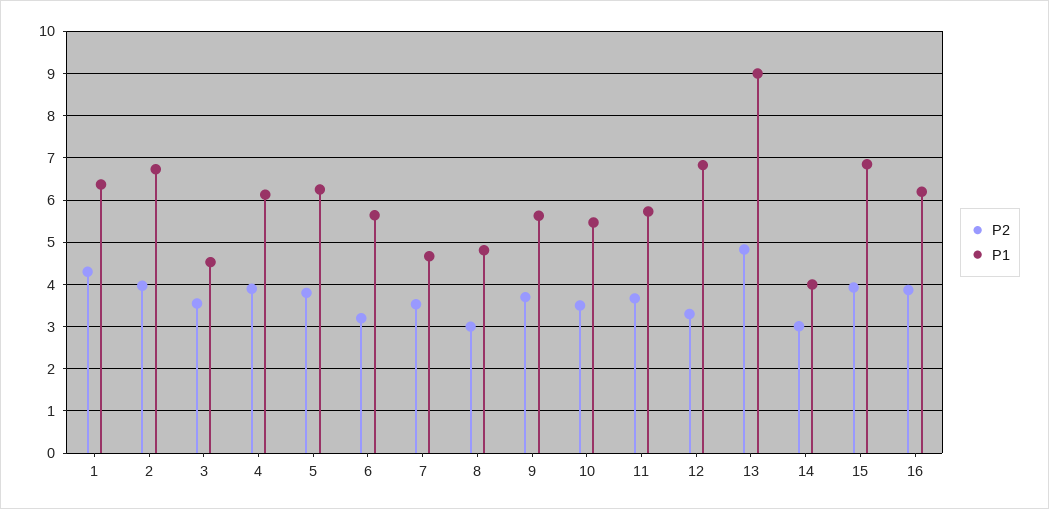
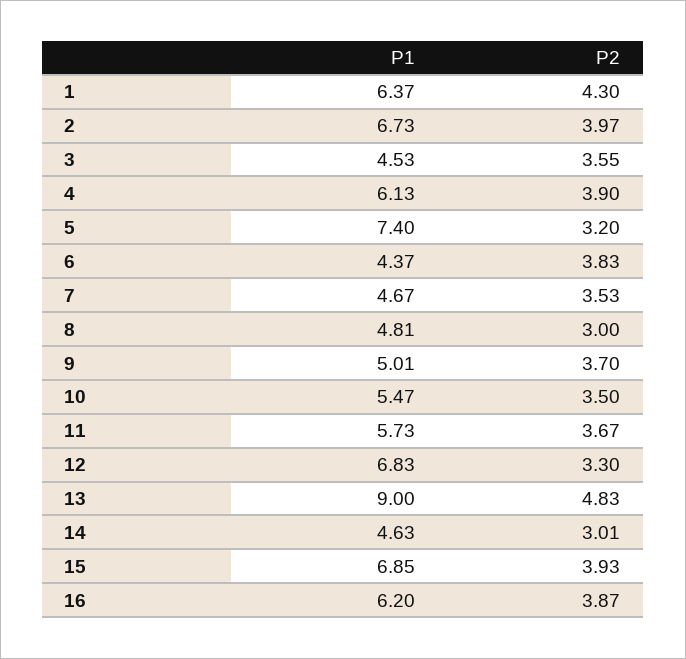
  {
    "P2": {
      "1": 4.3,
      "2": 3.97,
      "3": 3.55,
      "4": 3.9,
-     "5": 3.8,
+     "5": 3.2,
-     "6": 3.2,
+     "6": 3.83,
      "7": 3.53,
      "8": 3,
      "9": 3.7,
      "10": 3.5,
      "11": 3.67,
      "12": 3.3,
      "13": 4.83,
      "14": 3.01,
      "15": 3.93,
      "16": 3.87
    },
    "P1": {
      "1": 6.37,
      "2": 6.73,
      "3": 4.53,
      "4": 6.13,
-     "5": 6.2,
+     "5": 7.4,
-     "6": 5.6,
+     "6": 4.37,
      "7": 4.67,
      "8": 4.81,
-     "9": 5.6,
+     "9": 5.01,
      "10": 5.47,
      "11": 5.73,
      "12": 6.83,
      "13": 9,
-     "14": 4,
+     "14": 4.63,
      "15": 6.85,
      "16": 6.2
    }
  }

